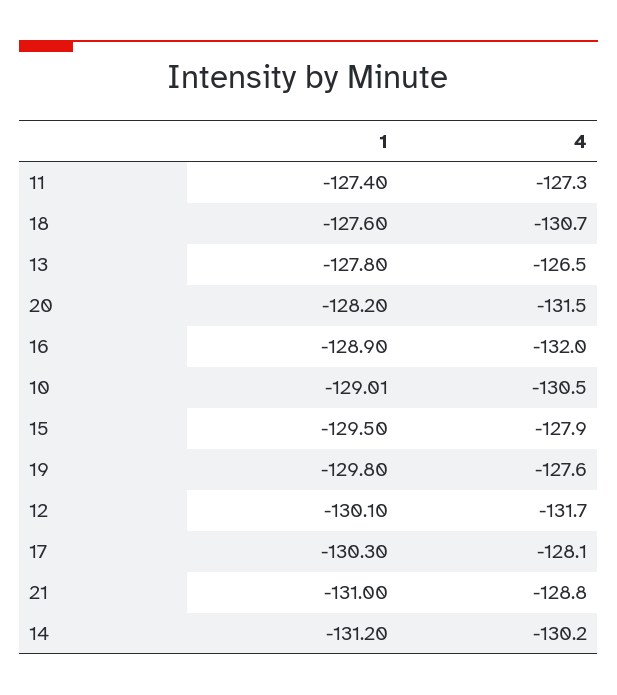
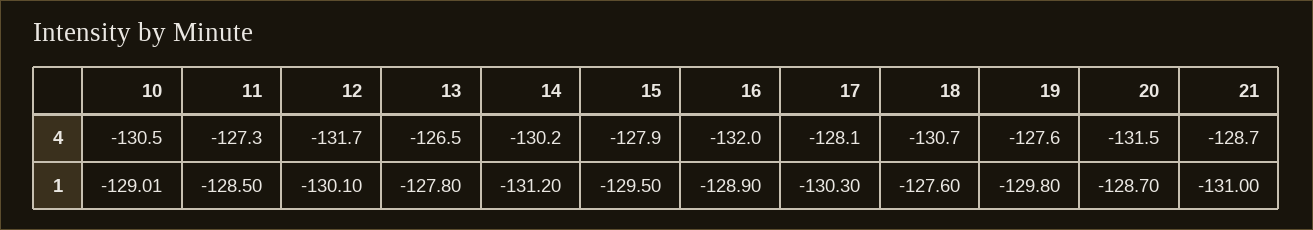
  {
    "1": {
-     "11": -127.4,
+     "11": -128.5,
      "18": -127.6,
      "13": -127.8,
-     "20": -128.2,
+     "20": -128.7,
      "16": -128.9,
      "10": -129.01,
      "15": -129.5,
      "19": -129.8,
      "12": -130.1,
      "17": -130.3,
      "21": -131,
      "14": -131.2
    },
    "4": {
      "11": -127.3,
      "18": -130.7,
      "13": -126.5,
      "20": -131.5,
      "16": -132,
      "10": -130.5,
      "15": -127.9,
      "19": -127.6,
      "12": -131.7,
      "17": -128.1,
-     "21": -128.8,
+     "21": -128.7,
      "14": -130.2
    }
  }

